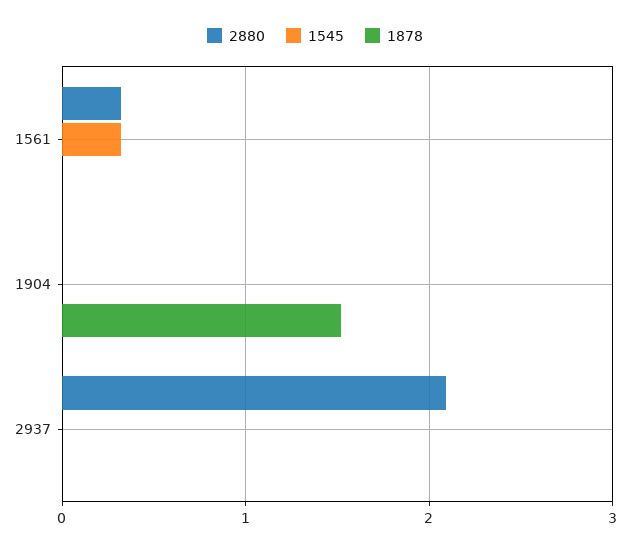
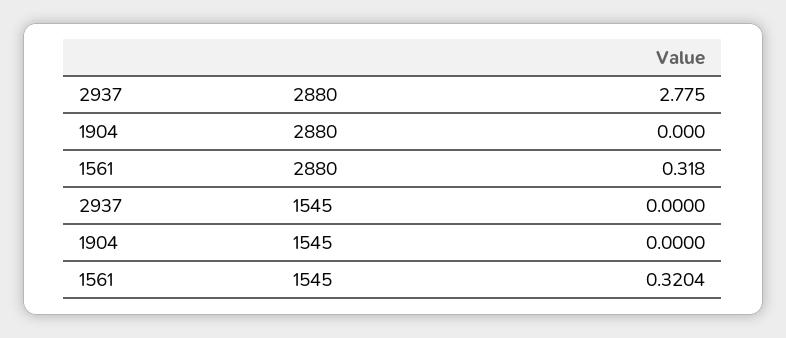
  {
    "2880": {
      "1561": 0.318,
      "1904": 0,
-     "2937": 2.1
+     "2937": 2.775
    },
    "1545": {
      "1561": 0.3204,
      "1904": 0,
      "2937": 0
-   },
+   }
-   "1878": {
-     "1561": 0,
-     "1904": 1.5,
-     "2937": 0
-   }
  }

